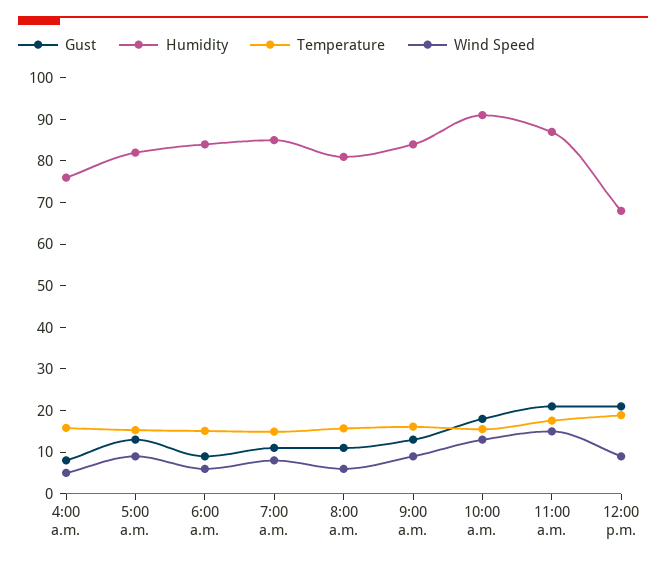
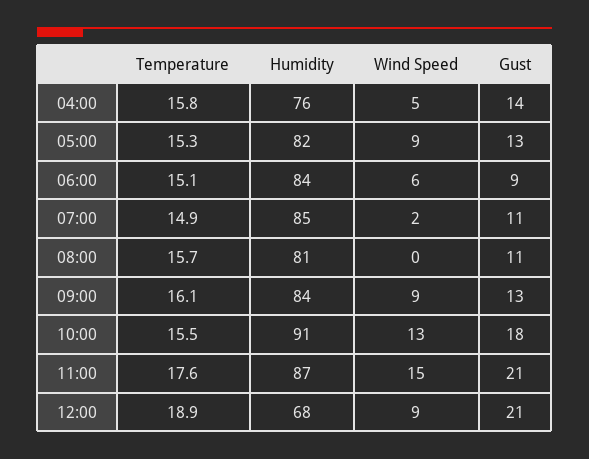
  {
    "Gust": {
-     "4:00 a.m.": 8,
+     "4:00 a.m.": 14,
      "5:00 a.m.": 13,
      "6:00 a.m.": 9,
      "7:00 a.m.": 11,
      "8:00 a.m.": 11,
      "9:00 a.m.": 13,
      "10:00 a.m.": 18,
      "11:00 a.m.": 21,
      "12:00 p.m.": 21
    },
    "Humidity": {
      "4:00 a.m.": 76,
      "5:00 a.m.": 82,
      "6:00 a.m.": 84,
      "7:00 a.m.": 85,
      "8:00 a.m.": 81,
      "9:00 a.m.": 84,
      "10:00 a.m.": 91,
      "11:00 a.m.": 87,
      "12:00 p.m.": 68
    },
    "Temperature": {
      "4:00 a.m.": 15.8,
      "5:00 a.m.": 15.3,
      "6:00 a.m.": 15.1,
      "7:00 a.m.": 14.9,
      "8:00 a.m.": 15.7,
      "9:00 a.m.": 16.1,
      "10:00 a.m.": 15.5,
      "11:00 a.m.": 17.6,
      "12:00 p.m.": 18.9
    },
    "Wind Speed": {
      "4:00 a.m.": 5,
      "5:00 a.m.": 9,
      "6:00 a.m.": 6,
-     "7:00 a.m.": 8,
+     "7:00 a.m.": 2,
-     "8:00 a.m.": 6,
+     "8:00 a.m.": 0,
      "9:00 a.m.": 9,
      "10:00 a.m.": 13,
      "11:00 a.m.": 15,
      "12:00 p.m.": 9
    }
  }

